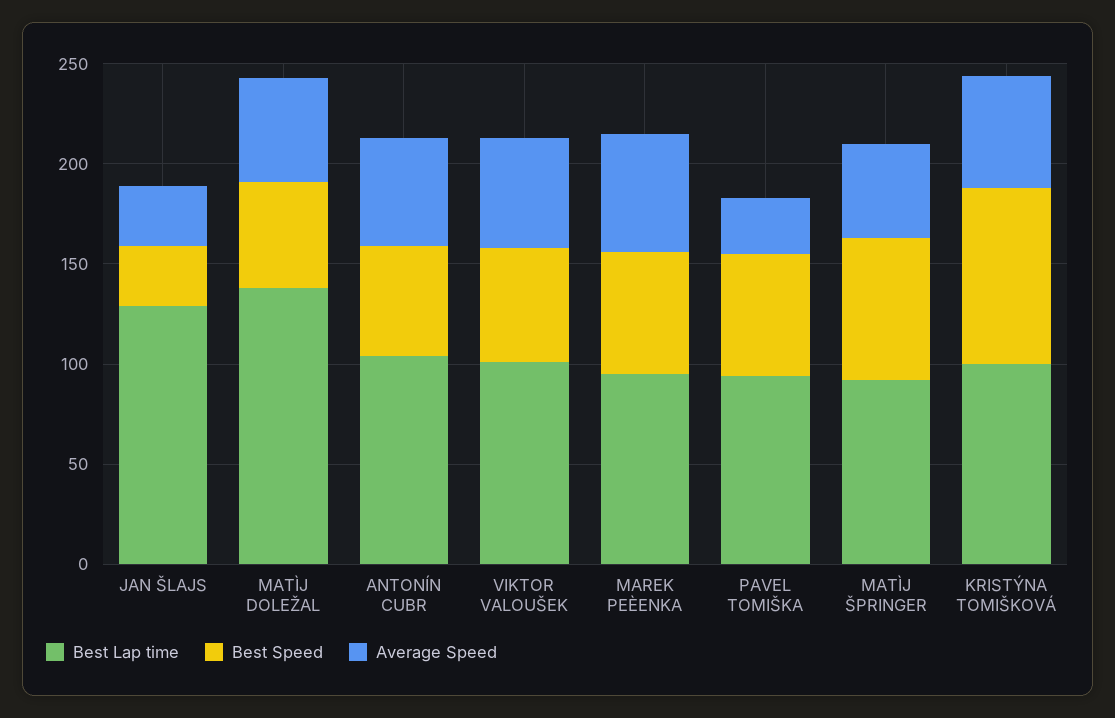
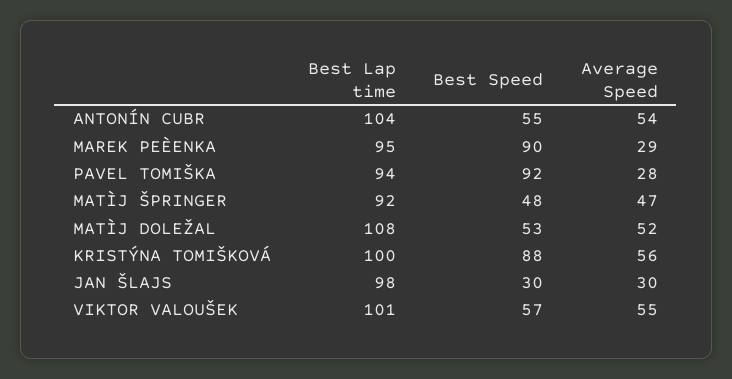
  {
    "Best Lap time": {
-     "JAN ŠLAJS": 130,
+     "JAN ŠLAJS": 98,
-     "MATÌJ DOLEŽAL": 140,
+     "MATÌJ DOLEŽAL": 108,
      "ANTONÍN CUBR": 104,
      "VIKTOR VALOUŠEK": 101,
      "MAREK PEÈENKA": 95,
      "PAVEL TOMIŠKA": 94,
      "MATÌJ ŠPRINGER": 92,
      "KRISTÝNA TOMIŠKOVÁ": 100
    },
    "Best Speed": {
      "JAN ŠLAJS": 30,
      "MATÌJ DOLEŽAL": 53,
      "ANTONÍN CUBR": 55,
      "VIKTOR VALOUŠEK": 57,
-     "MAREK PEÈENKA": 60,
+     "MAREK PEÈENKA": 90,
-     "PAVEL TOMIŠKA": 60,
+     "PAVEL TOMIŠKA": 92,
-     "MATÌJ ŠPRINGER": 70,
+     "MATÌJ ŠPRINGER": 48,
      "KRISTÝNA TOMIŠKOVÁ": 88
    },
    "Average Speed": {
      "JAN ŠLAJS": 30,
      "MATÌJ DOLEŽAL": 52,
      "ANTONÍN CUBR": 54,
      "VIKTOR VALOUŠEK": 55,
-     "MAREK PEÈENKA": 60,
+     "MAREK PEÈENKA": 29,
      "PAVEL TOMIŠKA": 28,
      "MATÌJ ŠPRINGER": 47,
      "KRISTÝNA TOMIŠKOVÁ": 56
    }
  }

